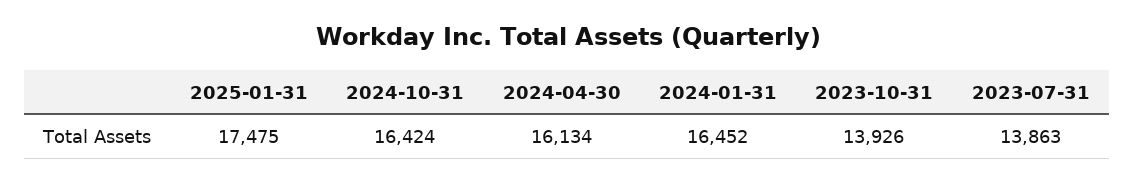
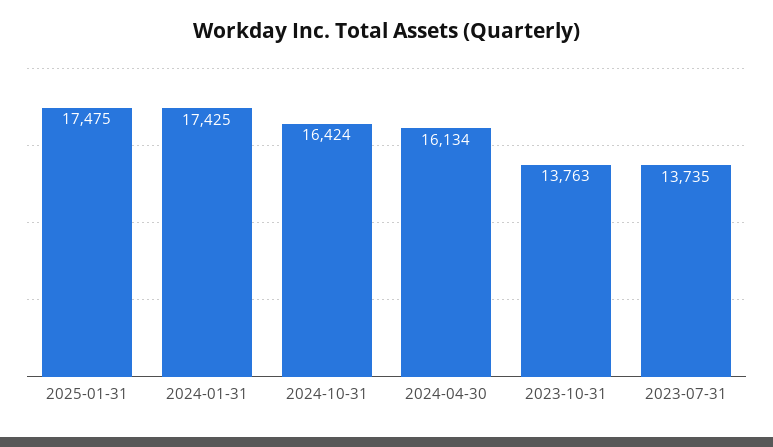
  {
    "2025-01-31": 17475,
    "2024-10-31": 16424,
    "2024-04-30": 16134,
-   "2024-01-31": 16452,
+   "2024-01-31": 17425,
-   "2023-10-31": 13926,
+   "2023-10-31": 13763,
-   "2023-07-31": 13863
+   "2023-07-31": 13735
  }

